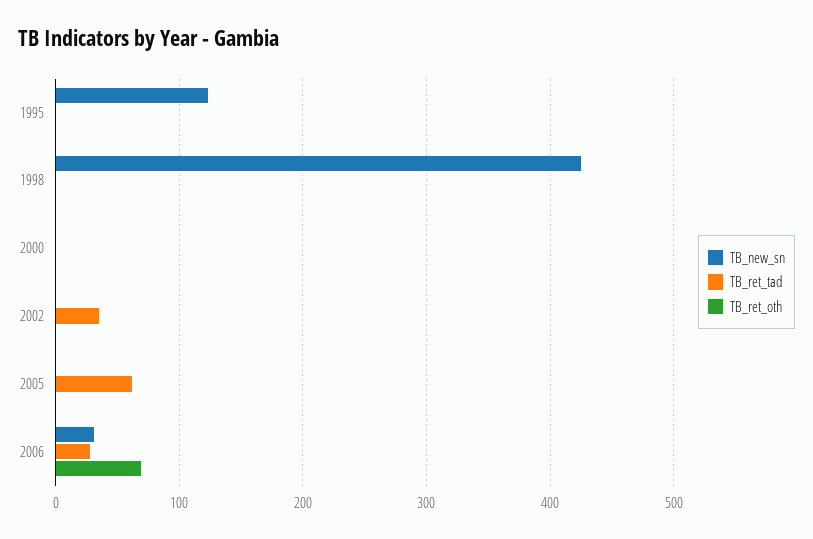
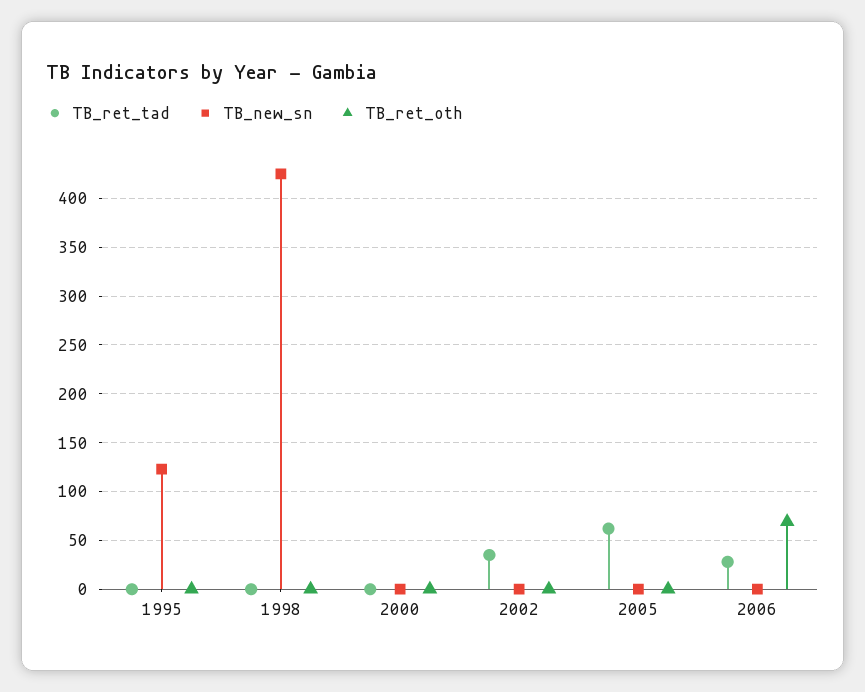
  {
    "TB_new_sn": {
      "1995": 120,
      "1998": 430,
      "2000": 0,
      "2002": 0,
      "2005": 0,
-     "2006": 30
+     "2006": 0
    },
    "TB_ret_tad": {
      "1995": 0,
      "1998": 0,
      "2000": 0,
      "2002": 40,
      "2005": 60,
      "2006": 30
    },
    "TB_ret_oth": {
      "1995": 0,
      "1998": 0,
      "2000": 0,
      "2002": 0,
      "2005": 0,
      "2006": 70
    }
  }

